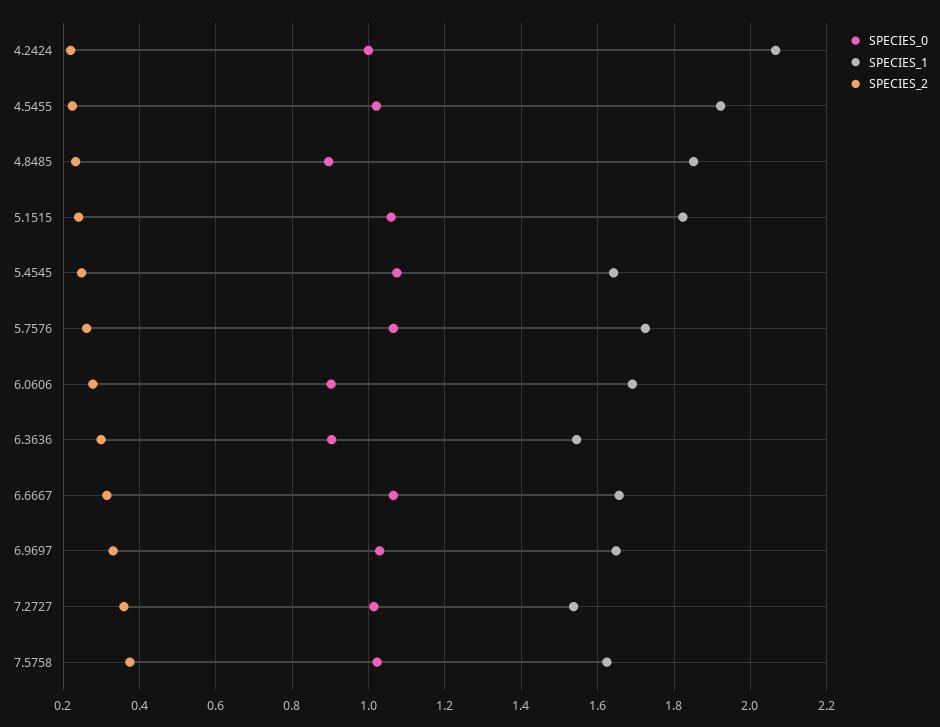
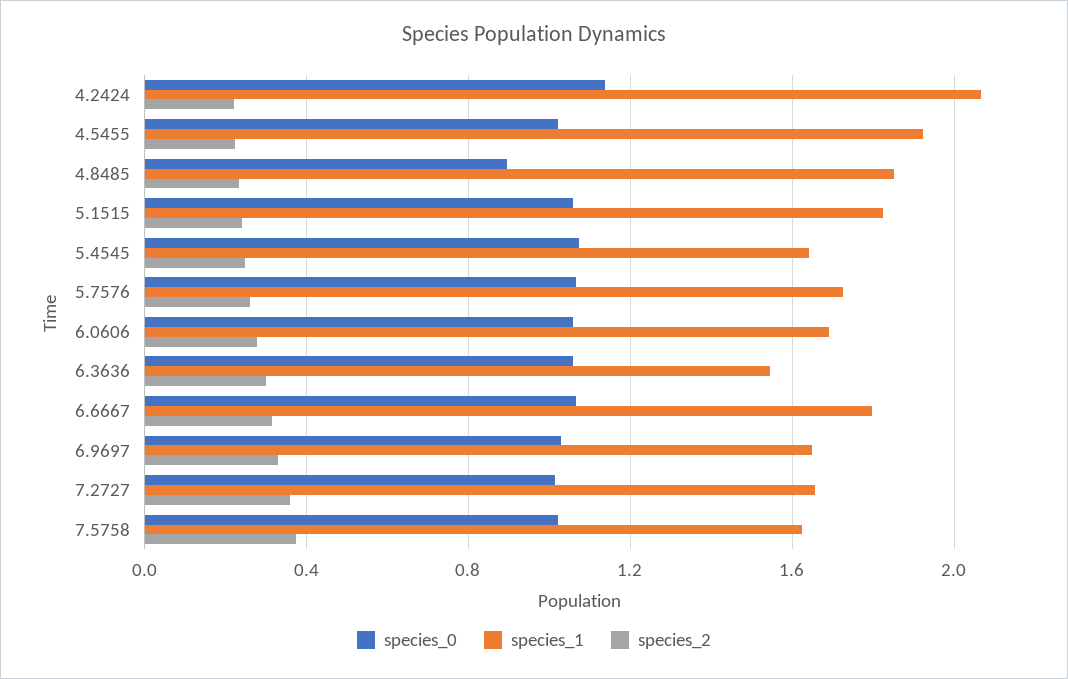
  {
    "SPECIES_0": {
-     "4.2424": 1,
+     "4.2424": 1.15,
      "4.5455": 1.02,
      "4.8485": 0.9,
      "5.1515": 1.06,
      "5.4545": 1.08,
      "5.7576": 1.06,
-     "6.0606": 0.9,
+     "6.0606": 1.05,
-     "6.3636": 0.9,
+     "6.3636": 1.05,
      "6.6667": 1.06,
      "6.9697": 1.02,
      "7.2727": 1.02,
      "7.5758": 1.02
    },
    "SPECIES_1": {
      "4.2424": 2.06,
      "4.5455": 1.92,
      "4.8485": 1.86,
      "5.1515": 1.82,
      "5.4545": 1.64,
      "5.7576": 1.72,
      "6.0606": 1.7,
      "6.3636": 1.54,
-     "6.6667": 1.66,
+     "6.6667": 1.8,
      "6.9697": 1.64,
-     "7.2727": 1.54,
+     "7.2727": 1.65,
      "7.5758": 1.62
    },
    "SPECIES_2": {
      "4.2424": 0.22,
      "4.5455": 0.22,
      "4.8485": 0.24,
      "5.1515": 0.24,
      "5.4545": 0.24,
      "5.7576": 0.26,
      "6.0606": 0.28,
      "6.3636": 0.3,
      "6.6667": 0.32,
      "6.9697": 0.34,
      "7.2727": 0.36,
      "7.5758": 0.38
    }
  }

